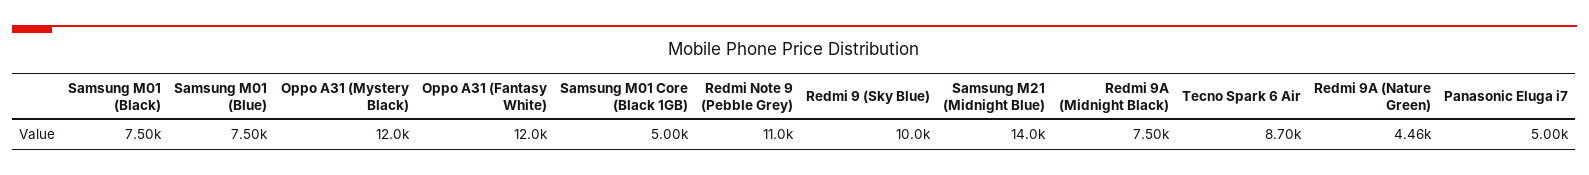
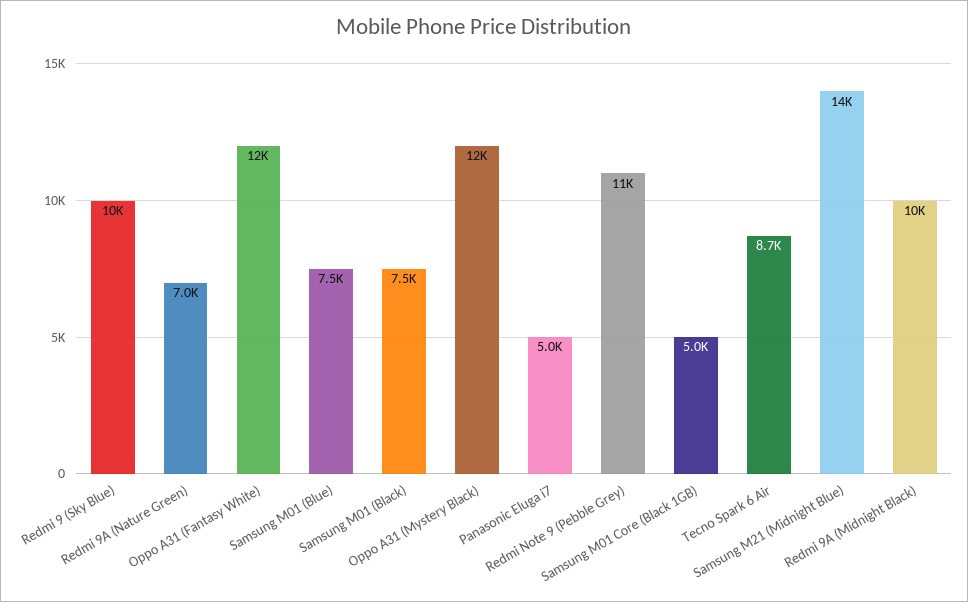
  {
    "Samsung M01 (Black)": 7500,
    "Samsung M01 (Blue)": 7500,
    "Oppo A31 (Mystery Black)": 12000,
    "Oppo A31 (Fantasy White)": 12000,
    "Samsung M01 Core (Black 1GB)": 5000,
    "Redmi Note 9 (Pebble Grey)": 11000,
    "Redmi 9 (Sky Blue)": 10000,
    "Samsung M21 (Midnight Blue)": 14000,
-   "Redmi 9A (Midnight Black)": 7500,
+   "Redmi 9A (Midnight Black)": 10000,
    "Tecno Spark 6 Air": 8700,
-   "Redmi 9A (Nature Green)": 4460,
+   "Redmi 9A (Nature Green)": 7000,
    "Panasonic Eluga i7": 5000
  }

